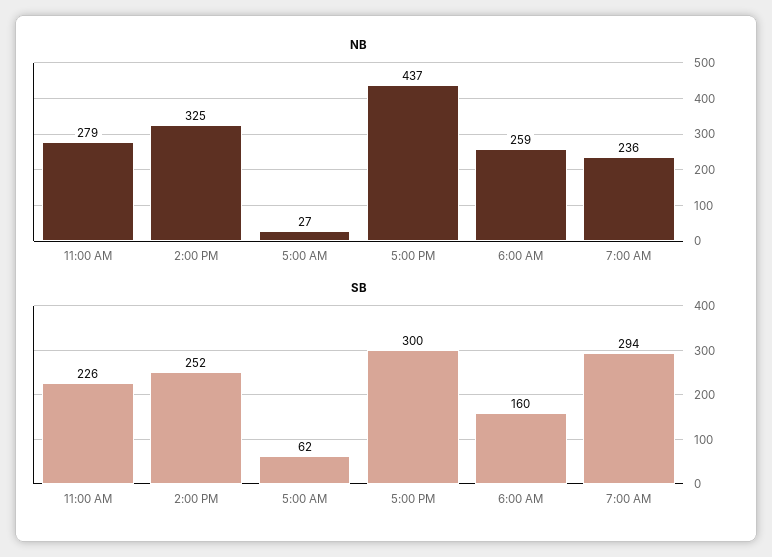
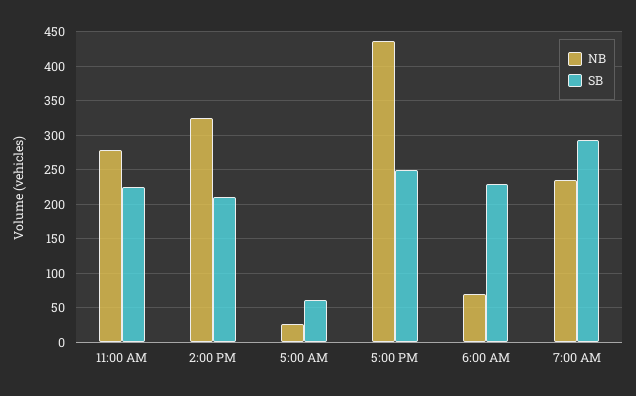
  {
    "NB": {
      "11:00 AM": 279,
      "2:00 PM": 325,
      "5:00 AM": 27,
      "5:00 PM": 437,
-     "6:00 AM": 259,
+     "6:00 AM": 70,
      "7:00 AM": 236
    },
    "SB": {
      "11:00 AM": 226,
-     "2:00 PM": 252,
+     "2:00 PM": 210,
      "5:00 AM": 62,
-     "5:00 PM": 300,
+     "5:00 PM": 250,
-     "6:00 AM": 160,
+     "6:00 AM": 230,
      "7:00 AM": 294
    }
  }

